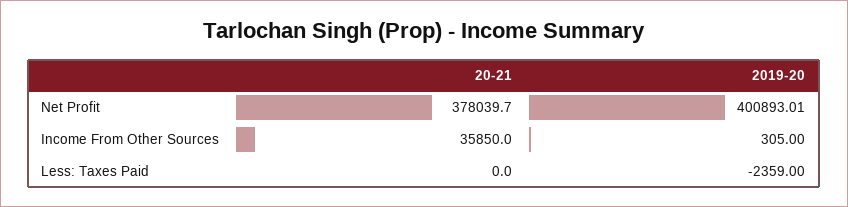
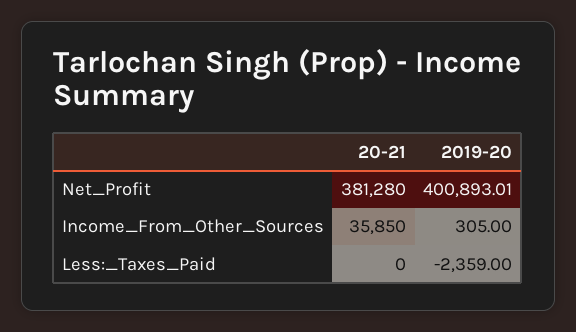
  {
    "20-21": {
-     "Net Profit": 378039.7,
+     "Net Profit": 381280,
      "Income From Other Sources": 35850,
      "Less: Taxes Paid": 0
    },
    "2019-20": {
      "Net Profit": 400893.01,
      "Income From Other Sources": 305,
      "Less: Taxes Paid": -2359
    }
  }

